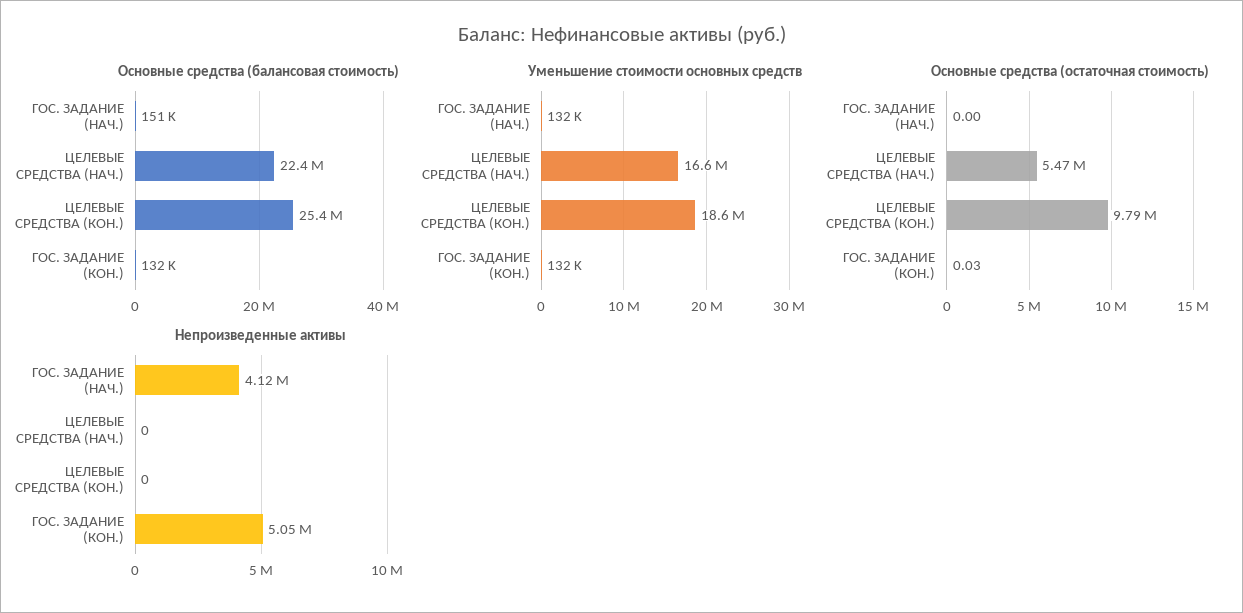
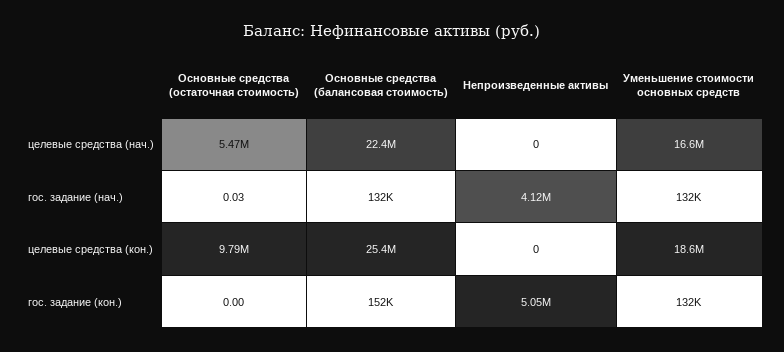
  {
    "Основные средства (балансовая стоимость)": {
-     "ГОС. ЗАДАНИЕ (НАЧ.)": 151000,
+     "ГОС. ЗАДАНИЕ (НАЧ.)": 132000,
      "ЦЕЛЕВЫЕ СРЕДСТВА (НАЧ.)": 22400000,
      "ЦЕЛЕВЫЕ СРЕДСТВА (КОН.)": 25400000,
-     "ГОС. ЗАДАНИЕ (КОН.)": 132000
+     "ГОС. ЗАДАНИЕ (КОН.)": 152000
    },
    "Уменьшение стоимости основных средств": {
      "ГОС. ЗАДАНИЕ (НАЧ.)": 132000,
      "ЦЕЛЕВЫЕ СРЕДСТВА (НАЧ.)": 16600000,
      "ЦЕЛЕВЫЕ СРЕДСТВА (КОН.)": 18600000,
      "ГОС. ЗАДАНИЕ (КОН.)": 132000
    },
    "Основные средства (остаточная стоимость)": {
-     "ГОС. ЗАДАНИЕ (НАЧ.)": 0,
+     "ГОС. ЗАДАНИЕ (НАЧ.)": 0.03,
      "ЦЕЛЕВЫЕ СРЕДСТВА (НАЧ.)": 5470000,
      "ЦЕЛЕВЫЕ СРЕДСТВА (КОН.)": 9790000,
-     "ГОС. ЗАДАНИЕ (КОН.)": 0.03
+     "ГОС. ЗАДАНИЕ (КОН.)": 0
    },
    "Непроизведенные активы": {
      "ГОС. ЗАДАНИЕ (НАЧ.)": 4120000,
      "ЦЕЛЕВЫЕ СРЕДСТВА (НАЧ.)": 0,
      "ЦЕЛЕВЫЕ СРЕДСТВА (КОН.)": 0,
      "ГОС. ЗАДАНИЕ (КОН.)": 5050000
    }
  }

